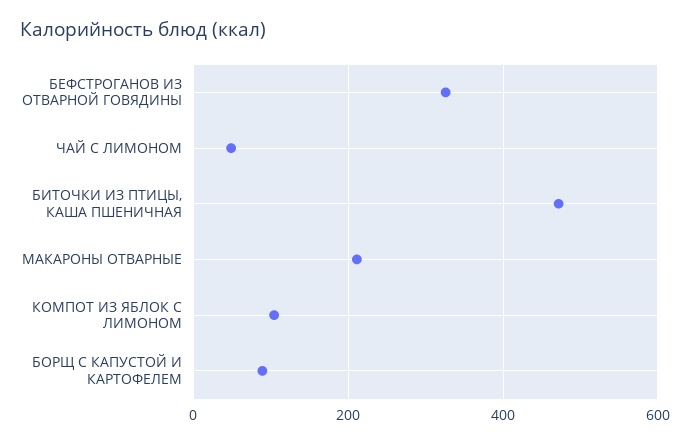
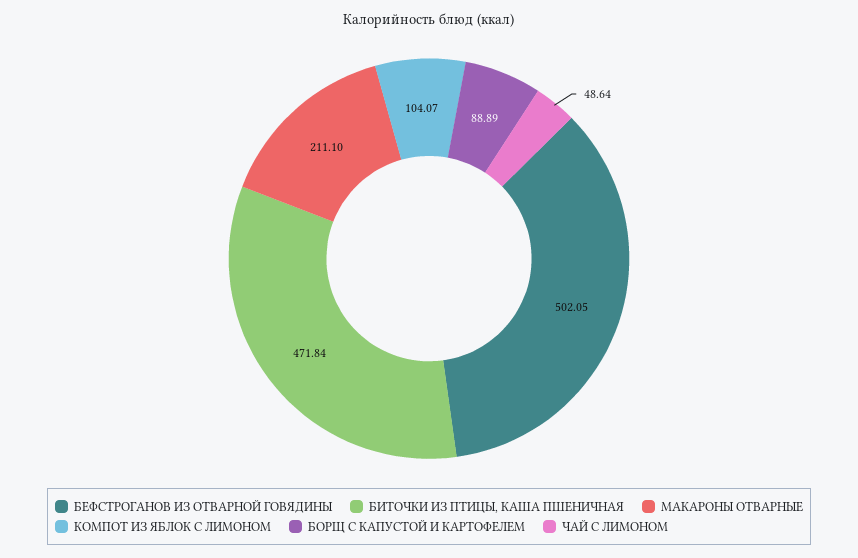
  {
-   "БЕФСТРОГАНОВ ИЗ ОТВАРНОЙ ГОВЯДИНЫ": 320,
+   "БЕФСТРОГАНОВ ИЗ ОТВАРНОЙ ГОВЯДИНЫ": 502.05,
    "ЧАЙ С ЛИМОНОМ": 48.64,
    "БИТОЧКИ ИЗ ПТИЦЫ, КАША ПШЕНИЧНАЯ": 471.84,
    "МАКАРОНЫ ОТВАРНЫЕ": 211.1,
    "КОМПОТ ИЗ ЯБЛОК С ЛИМОНОМ": 104.07,
    "БОРЩ С КАПУСТОЙ И КАРТОФЕЛЕМ": 88.89
  }

